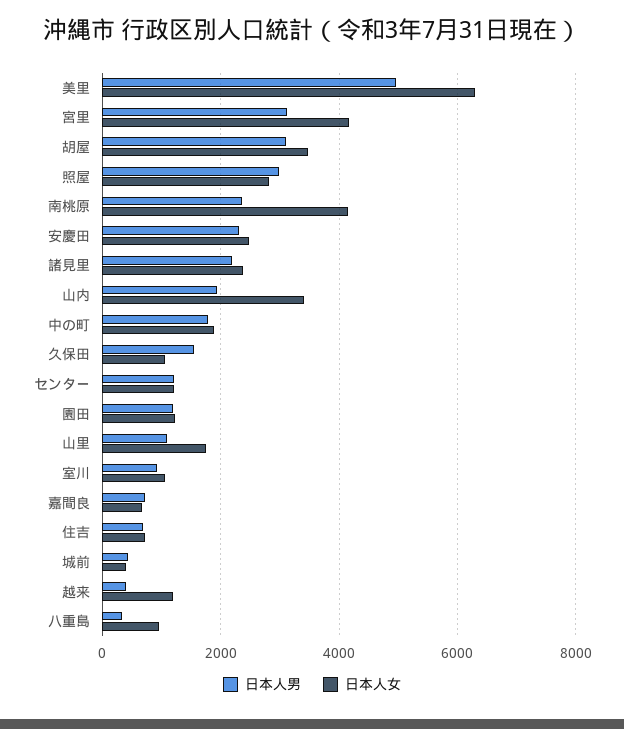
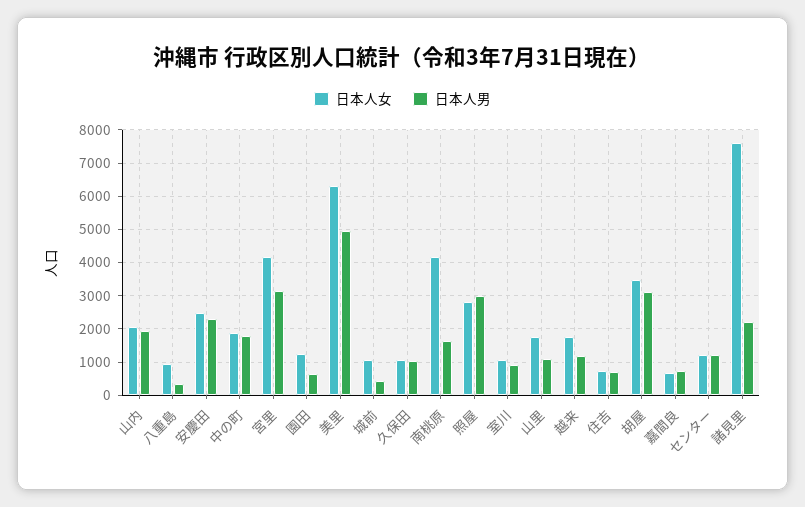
  {
    "日本人男": {
      "美里": 5000,
      "宮里": 3200,
      "胡屋": 3200,
      "照屋": 3000,
-     "南桃原": 2400,
+     "南桃原": 1600,
      "安慶田": 2400,
      "諸見里": 2200,
      "山内": 2000,
      "中の町": 1800,
-     "久保田": 1600,
+     "久保田": 1000,
      "センター": 1200,
-     "園田": 1200,
+     "園田": 600,
      "山里": 1200,
      "室川": 1000,
      "嘉間良": 800,
      "住吉": 600,
      "城前": 400,
-     "越来": 400,
+     "越来": 1200,
      "八重島": 400
    },
    "日本人女": {
      "美里": 6200,
      "宮里": 4200,
      "胡屋": 3400,
      "照屋": 2800,
      "南桃原": 4200,
      "安慶田": 2400,
-     "諸見里": 2400,
+     "諸見里": 7600,
-     "山内": 3400,
+     "山内": 2000,
      "中の町": 1800,
      "久保田": 1000,
      "センター": 1200,
      "園田": 1200,
      "山里": 1800,
      "室川": 1000,
      "嘉間良": 600,
      "住吉": 800,
-     "城前": 400,
+     "城前": 1000,
-     "越来": 1200,
+     "越来": 1800,
      "八重島": 1000
    }
  }

